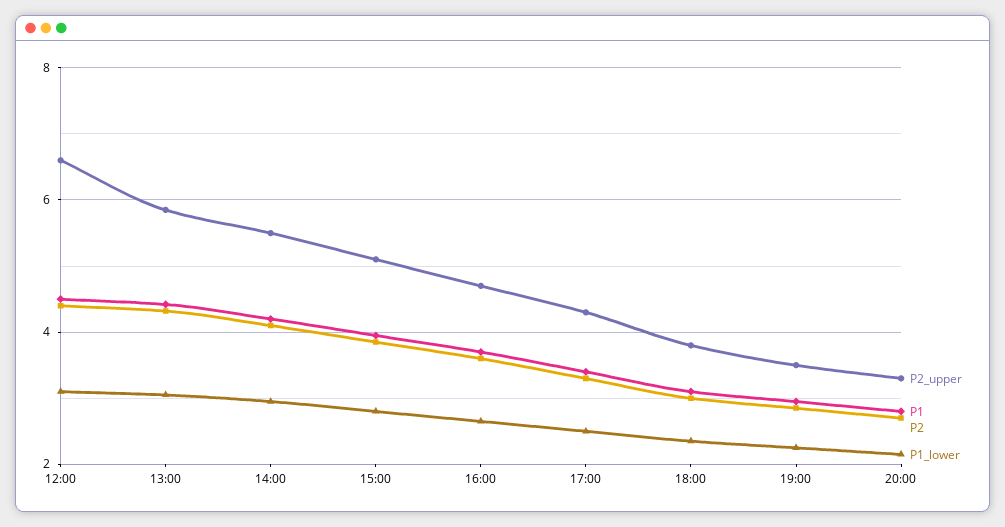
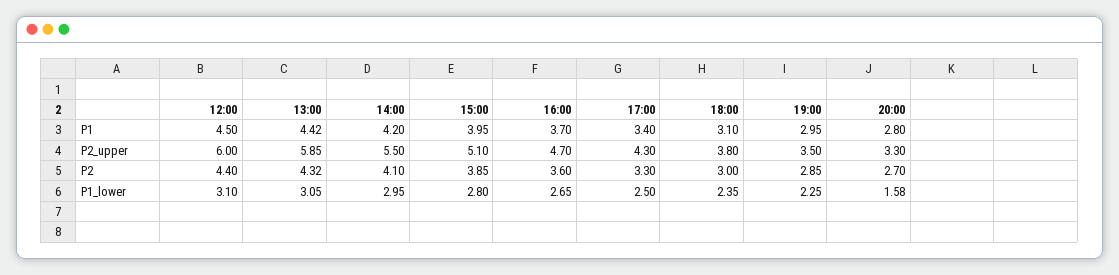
  {
    "P2_upper": {
-     "12:00": 6.6,
+     "12:00": 6,
      "13:00": 5.85,
      "14:00": 5.5,
      "15:00": 5.1,
      "16:00": 4.7,
      "17:00": 4.3,
      "18:00": 3.8,
      "19:00": 3.5,
      "20:00": 3.3
    },
    "P1": {
      "12:00": 4.5,
      "13:00": 4.42,
      "14:00": 4.2,
      "15:00": 3.95,
      "16:00": 3.7,
      "17:00": 3.4,
      "18:00": 3.1,
      "19:00": 2.95,
      "20:00": 2.8
    },
    "P2": {
      "12:00": 4.4,
      "13:00": 4.32,
      "14:00": 4.1,
      "15:00": 3.85,
      "16:00": 3.6,
      "17:00": 3.3,
      "18:00": 3,
      "19:00": 2.85,
      "20:00": 2.7
    },
    "P1_lower": {
      "12:00": 3.1,
      "13:00": 3.05,
      "14:00": 2.95,
      "15:00": 2.8,
      "16:00": 2.65,
      "17:00": 2.5,
      "18:00": 2.35,
      "19:00": 2.25,
-     "20:00": 2.2
+     "20:00": 1.58
    }
  }

